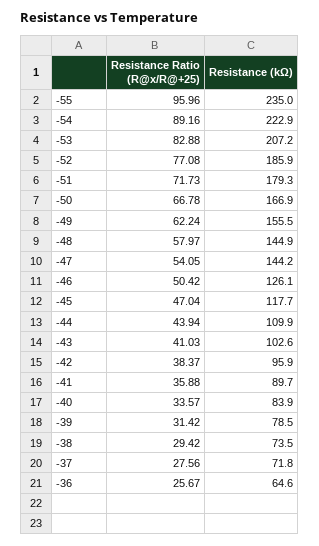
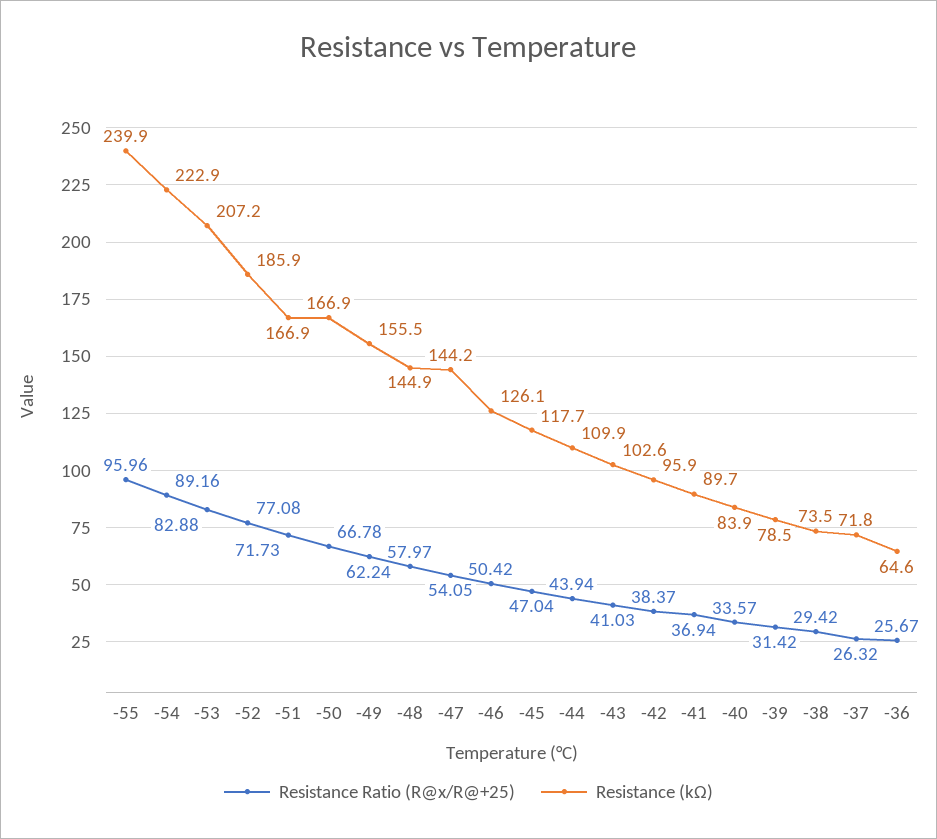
  {
    "Resistance Ratio (R@x/R@+25)": {
      "-55": 95.96,
      "-54": 89.16,
      "-53": 82.88,
      "-52": 77.08,
      "-51": 71.73,
      "-50": 66.78,
      "-49": 62.24,
      "-48": 57.97,
      "-47": 54.05,
      "-46": 50.42,
      "-45": 47.04,
      "-44": 43.94,
      "-43": 41.03,
      "-42": 38.37,
-     "-41": 35.88,
+     "-41": 36.94,
      "-40": 33.57,
      "-39": 31.42,
      "-38": 29.42,
-     "-37": 27.56,
+     "-37": 26.32,
      "-36": 25.67
    },
    "Resistance (kΩ)": {
-     "-55": 235,
+     "-55": 239.9,
      "-54": 222.9,
      "-53": 207.2,
      "-52": 185.9,
-     "-51": 179.3,
+     "-51": 166.9,
      "-50": 166.9,
      "-49": 155.5,
      "-48": 144.9,
      "-47": 144.2,
      "-46": 126.1,
      "-45": 117.7,
      "-44": 109.9,
      "-43": 102.6,
      "-42": 95.9,
      "-41": 89.7,
      "-40": 83.9,
      "-39": 78.5,
      "-38": 73.5,
      "-37": 71.8,
      "-36": 64.6
    }
  }

